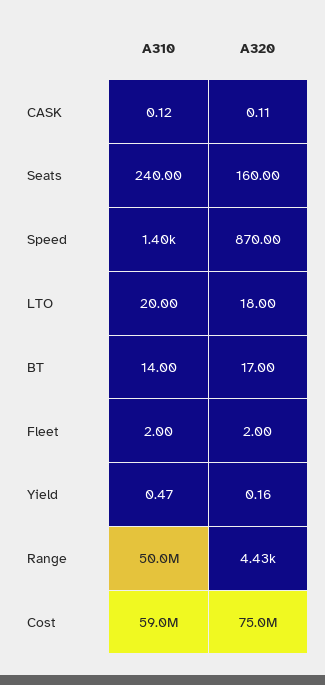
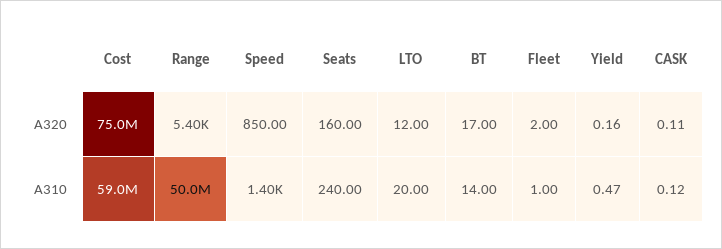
  {
    "A310": {
      "CASK": 0.12,
      "Seats": 240,
      "Speed": 1400,
      "LTO": 20,
      "BT": 14,
-     "Fleet": 2,
+     "Fleet": 1,
      "Yield": 0.47,
      "Range": 50000000,
      "Cost": 59000000
    },
    "A320": {
      "CASK": 0.11,
      "Seats": 160,
-     "Speed": 870,
+     "Speed": 850,
-     "LTO": 18,
+     "LTO": 12,
      "BT": 17,
      "Fleet": 2,
      "Yield": 0.16,
-     "Range": 4430,
+     "Range": 5400,
      "Cost": 75000000
    }
  }

